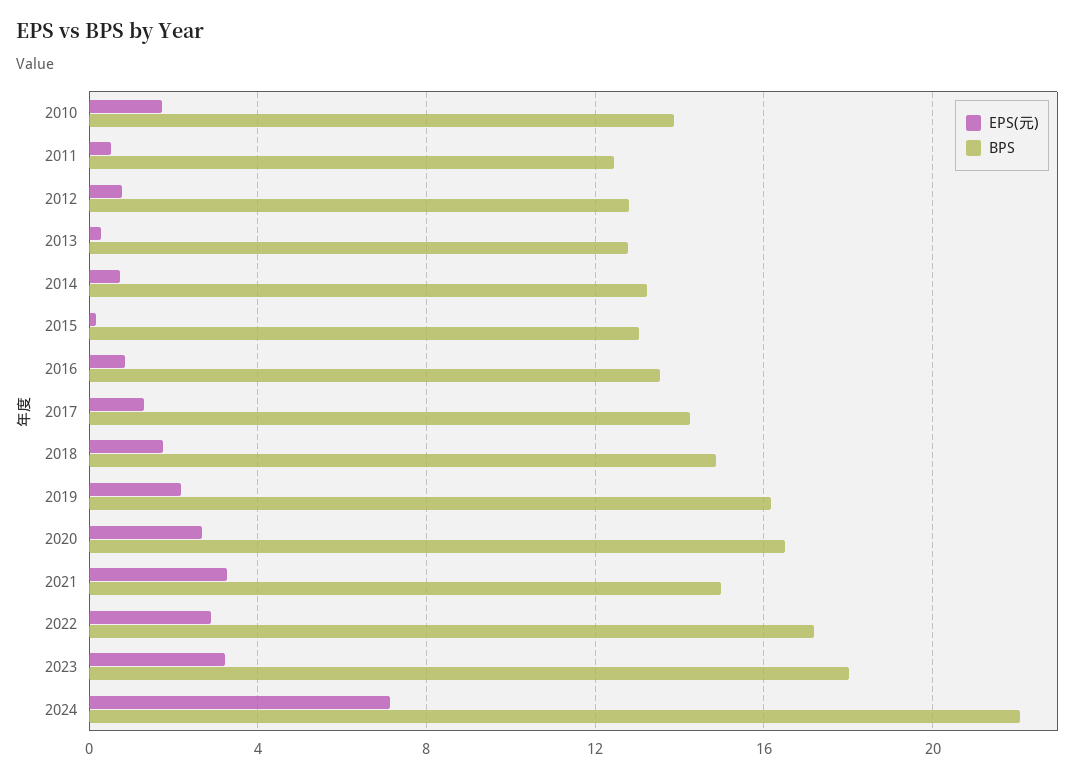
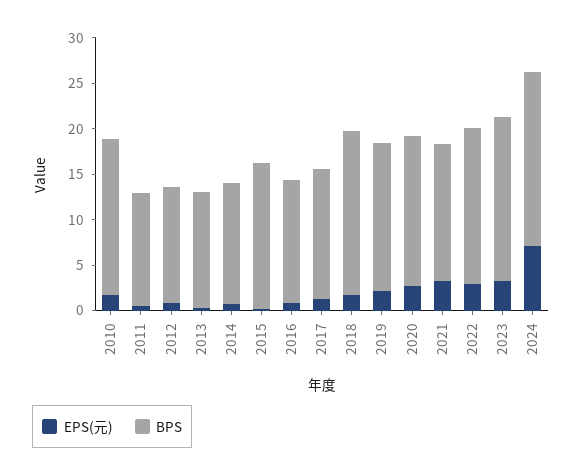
  {
    "EPS(元)": {
      "2010": 1.5,
      "2011": 0.5,
      "2012": 1,
      "2013": 0.5,
      "2014": 0.5,
      "2015": 0,
      "2016": 1,
      "2017": 1.5,
      "2018": 2,
      "2019": 2,
      "2020": 2.5,
      "2021": 3.5,
      "2022": 3,
      "2023": 3,
      "2024": 7
    },
    "BPS": {
-     "2010": 14,
+     "2010": 17,
      "2011": 12.5,
      "2012": 13,
      "2013": 13,
      "2014": 13,
-     "2015": 13,
+     "2015": 16,
      "2016": 13.5,
      "2017": 14.5,
-     "2018": 15,
+     "2018": 18,
      "2019": 16,
      "2020": 16.5,
      "2021": 15,
      "2022": 17,
      "2023": 18,
-     "2024": 22
+     "2024": 19
    }
  }

